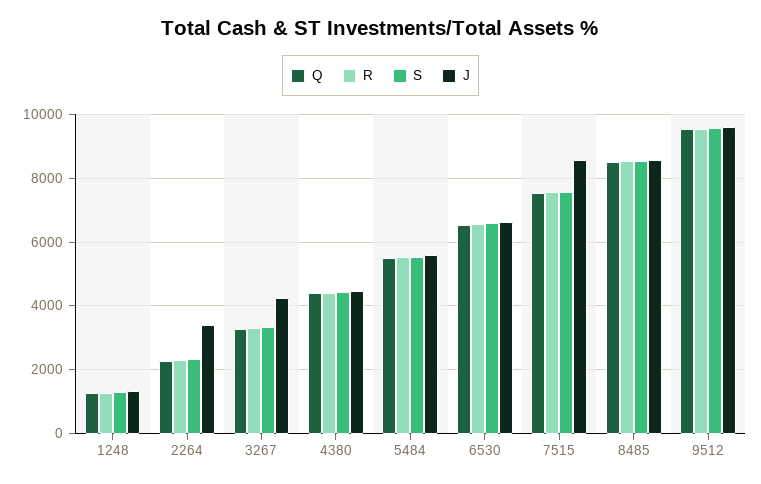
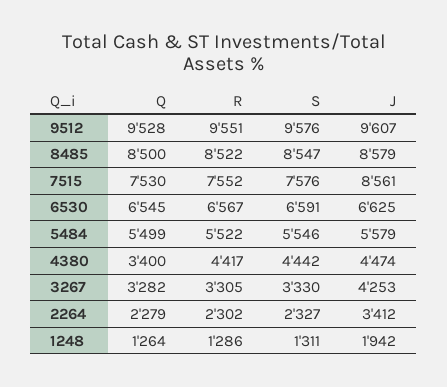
  {
    "Q": {
      "1248": 1264,
      "2264": 2279,
      "3267": 3282,
-     "4380": 4400,
+     "4380": 3400,
      "5484": 5499,
      "6530": 6545,
      "7515": 7530,
      "8485": 8500,
      "9512": 9528
    },
    "R": {
      "1248": 1286,
      "2264": 2302,
      "3267": 3305,
      "4380": 4417,
      "5484": 5522,
      "6530": 6567,
      "7515": 7552,
      "8485": 8522,
      "9512": 9551
    },
    "S": {
      "1248": 1311,
      "2264": 2327,
      "3267": 3330,
      "4380": 4442,
      "5484": 5546,
      "6530": 6591,
      "7515": 7576,
      "8485": 8547,
      "9512": 9576
    },
    "J": {
-     "1248": 1400,
+     "1248": 1942,
      "2264": 3412,
      "3267": 4253,
      "4380": 4474,
      "5484": 5579,
      "6530": 6625,
      "7515": 8561,
      "8485": 8579,
      "9512": 9607
    }
  }

